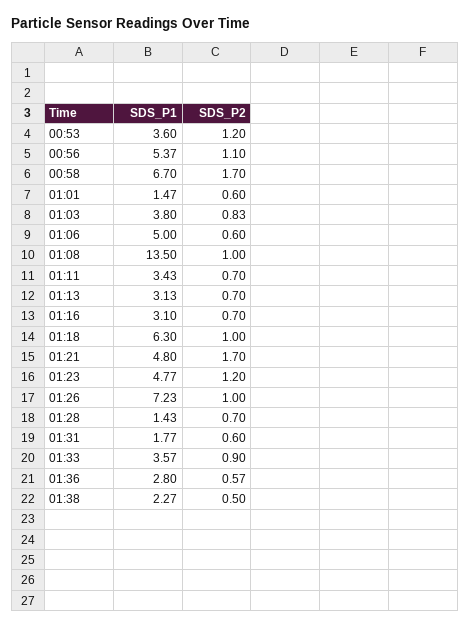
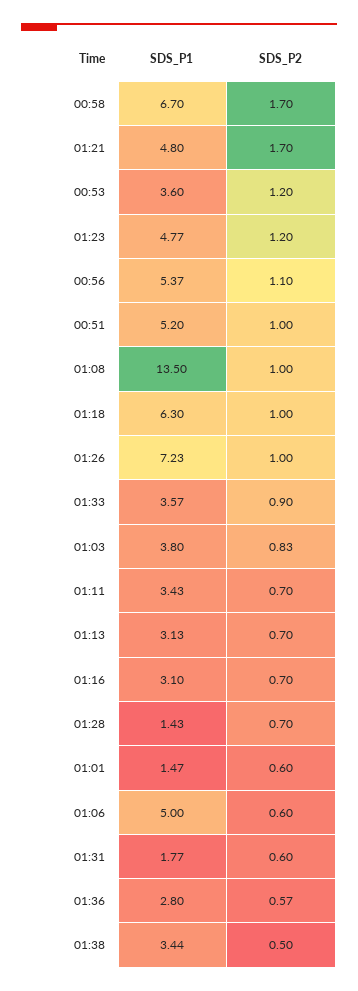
  {
    "SDS_P1": {
      "00:53": 3.6,
      "00:56": 5.37,
      "00:58": 6.7,
      "01:01": 1.47,
      "01:03": 3.8,
      "01:06": 5,
      "01:08": 13.5,
      "01:11": 3.43,
      "01:13": 3.13,
      "01:16": 3.1,
      "01:18": 6.3,
      "01:21": 4.8,
      "01:23": 4.77,
      "01:26": 7.23,
      "01:28": 1.43,
      "01:31": 1.77,
      "01:33": 3.57,
      "01:36": 2.8,
-     "01:38": 2.27
+     "01:38": 3.44,
+     "00:51": 5.2
    },
    "SDS_P2": {
      "00:53": 1.2,
      "00:56": 1.1,
      "00:58": 1.7,
      "01:01": 0.6,
      "01:03": 0.83,
      "01:06": 0.6,
      "01:08": 1,
      "01:11": 0.7,
      "01:13": 0.7,
      "01:16": 0.7,
      "01:18": 1,
      "01:21": 1.7,
      "01:23": 1.2,
      "01:26": 1,
      "01:28": 0.7,
      "01:31": 0.6,
      "01:33": 0.9,
      "01:36": 0.57,
-     "01:38": 0.5
+     "01:38": 0.5,
+     "00:51": 1
    }
  }

